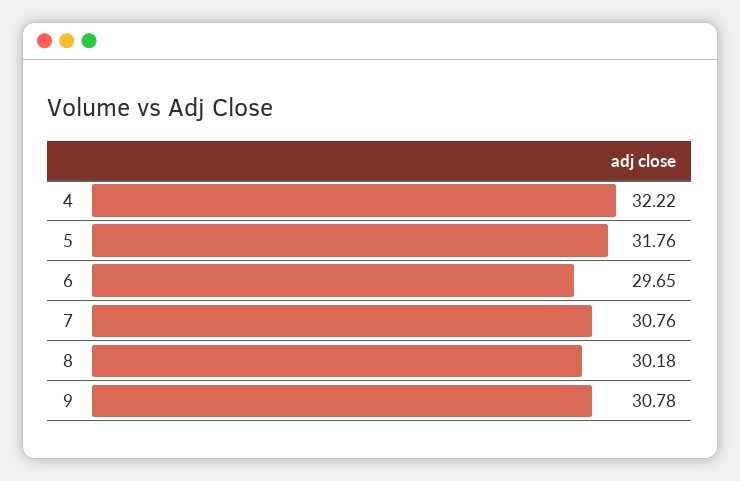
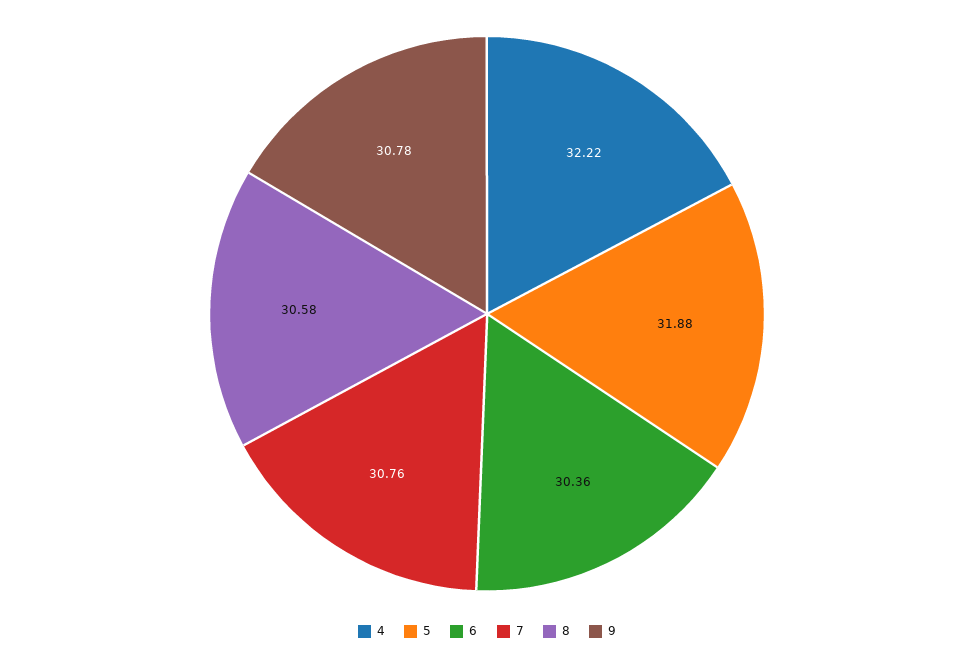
  {
    "4": 32.22,
-   "5": 31.76,
+   "5": 31.88,
-   "6": 29.65,
+   "6": 30.36,
    "7": 30.76,
-   "8": 30.18,
+   "8": 30.58,
    "9": 30.78
  }

